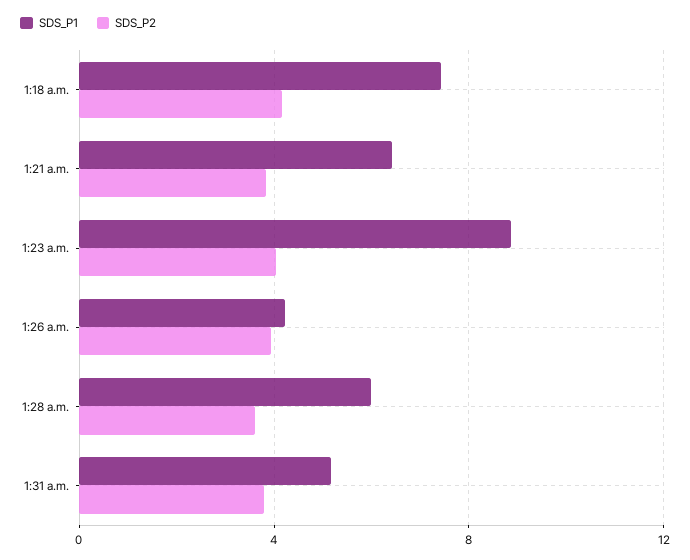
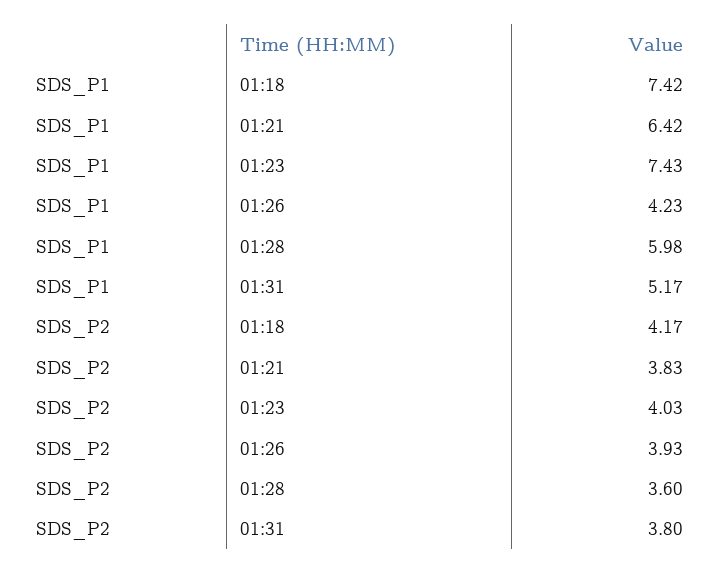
  {
    "SDS_P1": {
      "1:18 a.m.": 7.42,
      "1:21 a.m.": 6.42,
-     "1:23 a.m.": 9,
+     "1:23 a.m.": 7.43,
      "1:26 a.m.": 4.23,
      "1:28 a.m.": 5.98,
      "1:31 a.m.": 5.17
    },
    "SDS_P2": {
      "1:18 a.m.": 4.17,
      "1:21 a.m.": 3.83,
      "1:23 a.m.": 4.03,
      "1:26 a.m.": 3.93,
      "1:28 a.m.": 3.6,
      "1:31 a.m.": 3.8
    }
  }

